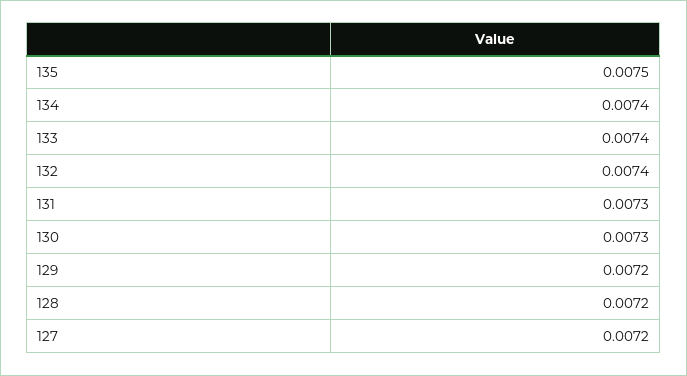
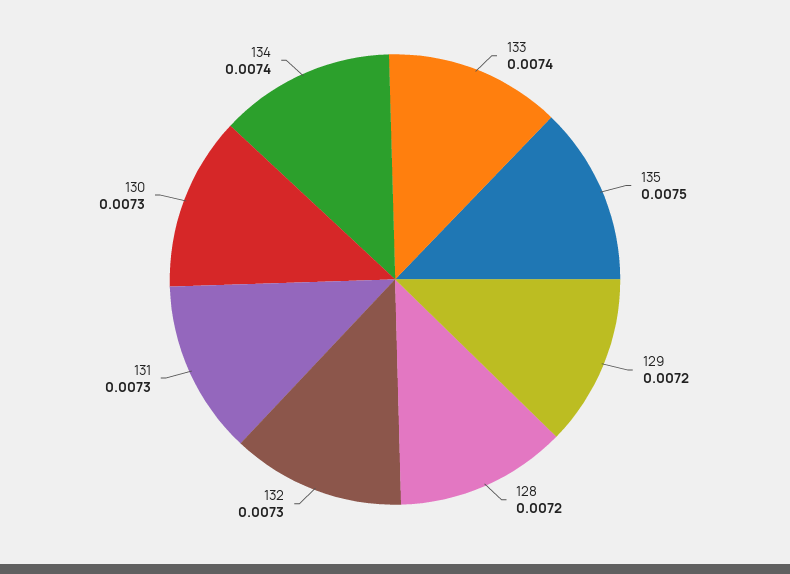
  {
    "135": 0.0075,
    "134": 0.0074,
    "133": 0.0074,
-   "132": 0.0074,
+   "132": 0.0073,
    "131": 0.0073,
    "130": 0.0073,
    "129": 0.0072,
-   "128": 0.0072,
+   "128": 0.0072
-   "127": 0.0072
  }

